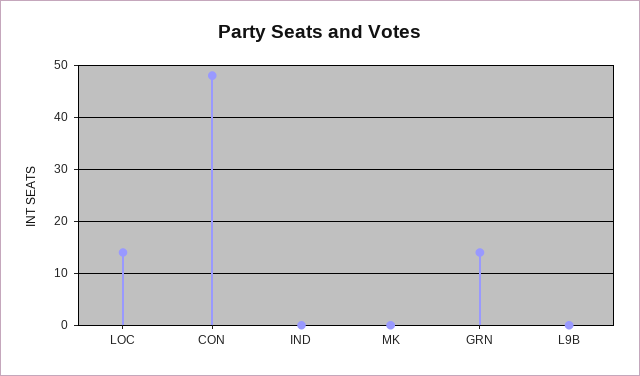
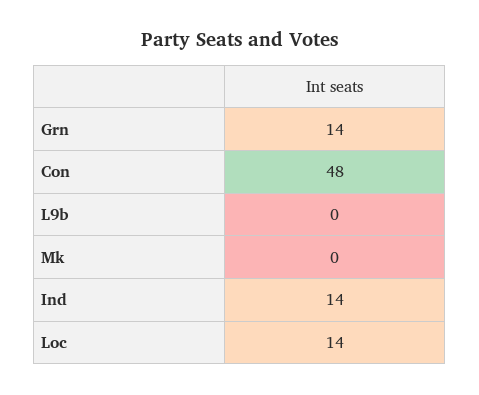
  {
    "LOC": 14,
    "CON": 48,
-   "IND": 0,
+   "IND": 14,
    "MK": 0,
    "GRN": 14,
    "L9B": 0
  }

